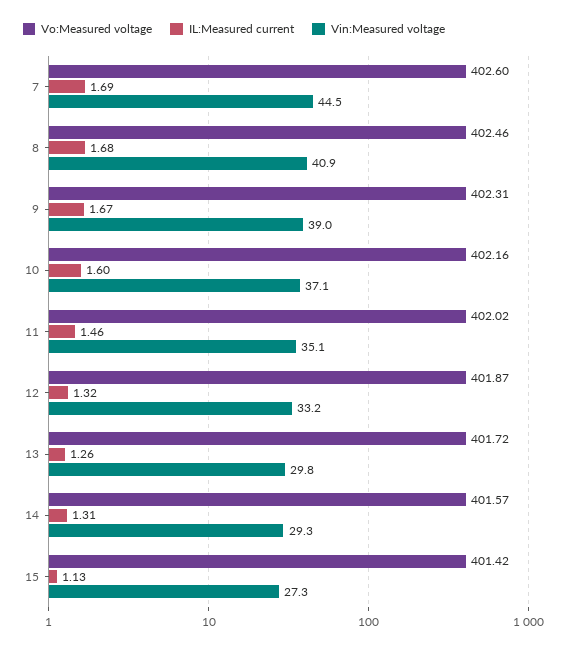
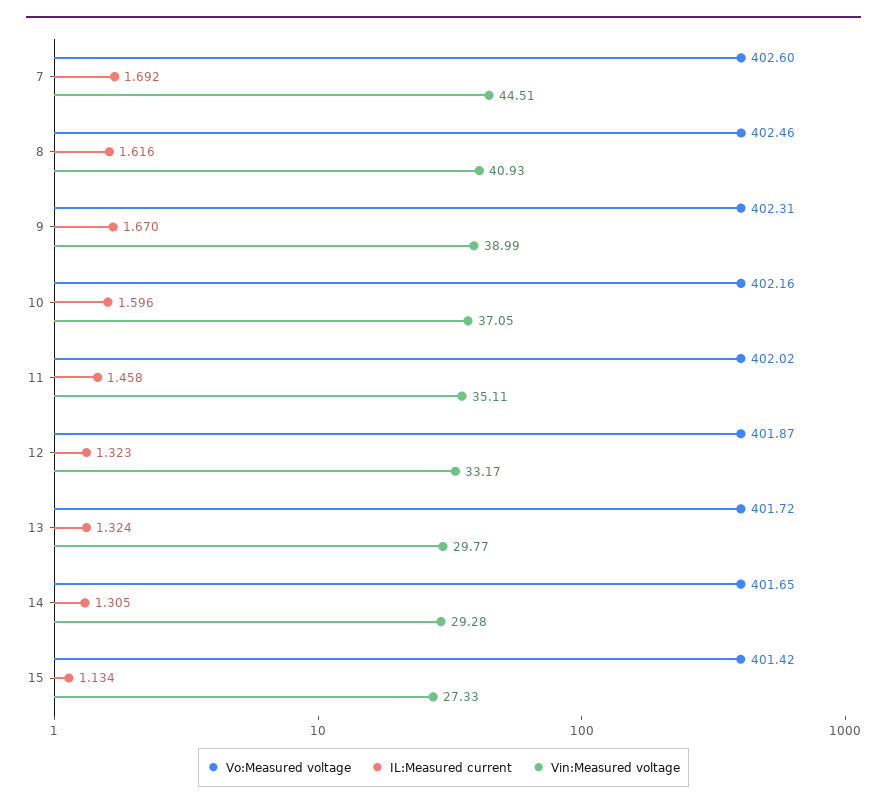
  {
    "Vo:Measured voltage": {
      "7": 402.6,
      "8": 402.46,
      "9": 402.31,
      "10": 402.16,
      "11": 402.02,
      "12": 401.87,
      "13": 401.72,
-     "14": 401.57,
+     "14": 401.65,
      "15": 401.42
    },
    "IL:Measured current": {
      "7": 1.692,
-     "8": 1.68,
+     "8": 1.616,
      "9": 1.67,
      "10": 1.596,
      "11": 1.458,
      "12": 1.323,
-     "13": 1.26,
+     "13": 1.324,
      "14": 1.305,
      "15": 1.134
    },
    "Vin:Measured voltage": {
      "7": 44.51,
      "8": 40.93,
      "9": 38.99,
      "10": 37.05,
      "11": 35.11,
      "12": 33.17,
      "13": 29.77,
      "14": 29.28,
      "15": 27.33
    }
  }

